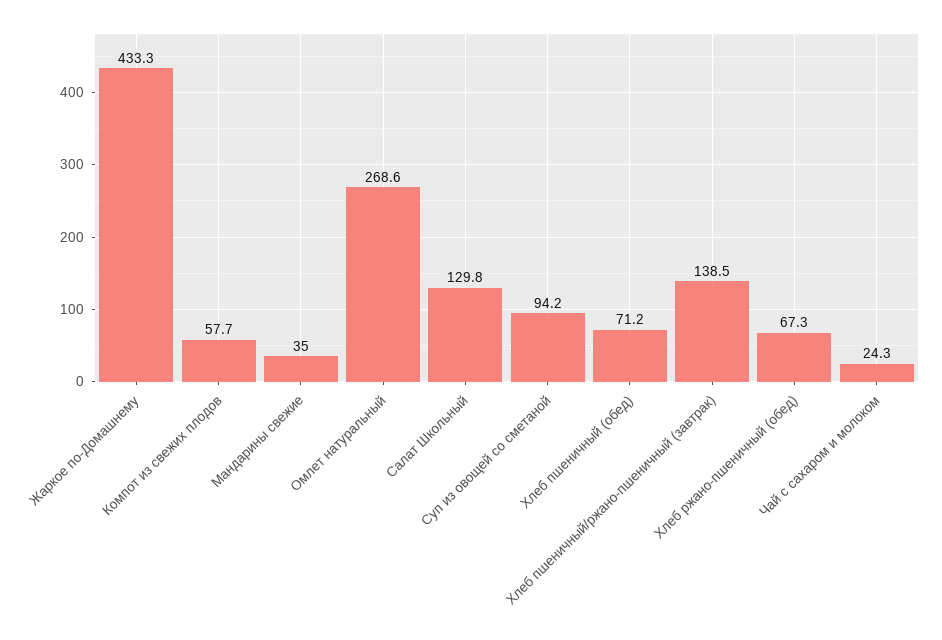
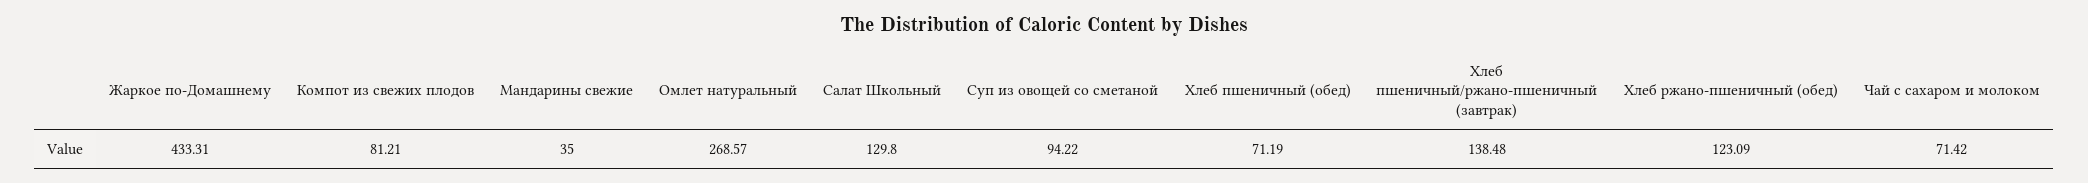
  {
    "Жаркое по-Домашнему": 433.31,
-   "Компот из свежих плодов": 57.7,
+   "Компот из свежих плодов": 81.21,
    "Мандарины свежие": 35,
    "Омлет натуральный": 268.57,
    "Салат Школьный": 129.8,
    "Суп из овощей со сметаной": 94.22,
    "Хлеб пшеничный (обед)": 71.19,
    "Хлеб пшеничный/ржано-пшеничный (завтрак)": 138.48,
-   "Хлеб ржано-пшеничный (обед)": 67.3,
+   "Хлеб ржано-пшеничный (обед)": 123.09,
-   "Чай с сахаром и молоком": 24.3
+   "Чай с сахаром и молоком": 71.42
  }

